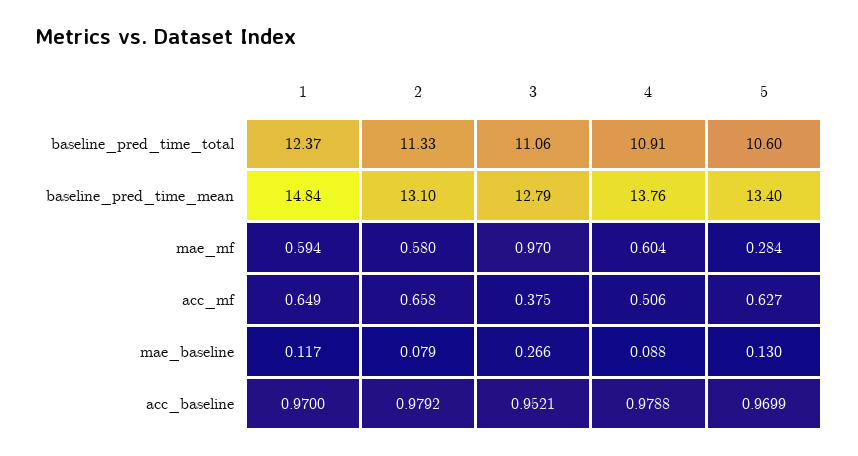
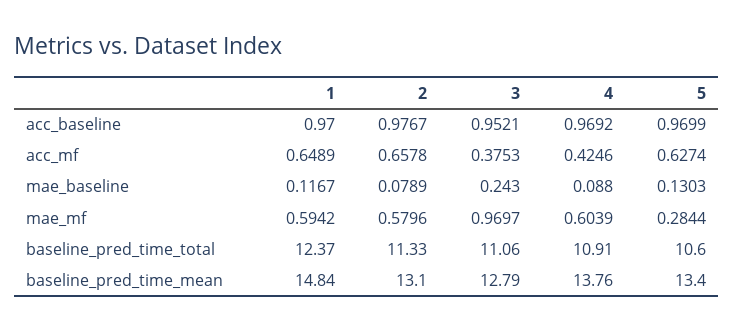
  {
    "1": {
      "baseline_pred_time_total": 12.37,
      "baseline_pred_time_mean": 14.84,
      "mae_mf": 0.5942,
      "acc_mf": 0.6489,
      "mae_baseline": 0.1167,
      "acc_baseline": 0.97
    },
    "2": {
      "baseline_pred_time_total": 11.33,
      "baseline_pred_time_mean": 13.1,
      "mae_mf": 0.5796,
      "acc_mf": 0.6578,
      "mae_baseline": 0.0789,
-     "acc_baseline": 0.9792
+     "acc_baseline": 0.9767
    },
    "3": {
      "baseline_pred_time_total": 11.06,
      "baseline_pred_time_mean": 12.79,
      "mae_mf": 0.9697,
      "acc_mf": 0.3753,
-     "mae_baseline": 0.266,
+     "mae_baseline": 0.243,
      "acc_baseline": 0.9521
    },
    "4": {
      "baseline_pred_time_total": 10.91,
      "baseline_pred_time_mean": 13.76,
      "mae_mf": 0.6039,
-     "acc_mf": 0.506,
+     "acc_mf": 0.4246,
      "mae_baseline": 0.088,
-     "acc_baseline": 0.9788
+     "acc_baseline": 0.9692
    },
    "5": {
      "baseline_pred_time_total": 10.6,
      "baseline_pred_time_mean": 13.4,
      "mae_mf": 0.2844,
      "acc_mf": 0.6274,
      "mae_baseline": 0.1303,
      "acc_baseline": 0.9699
    }
  }

